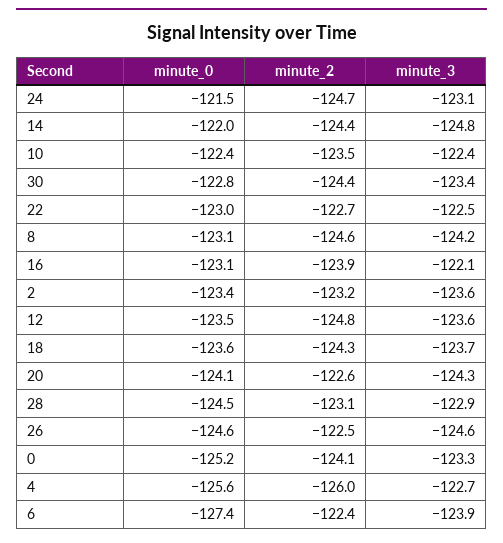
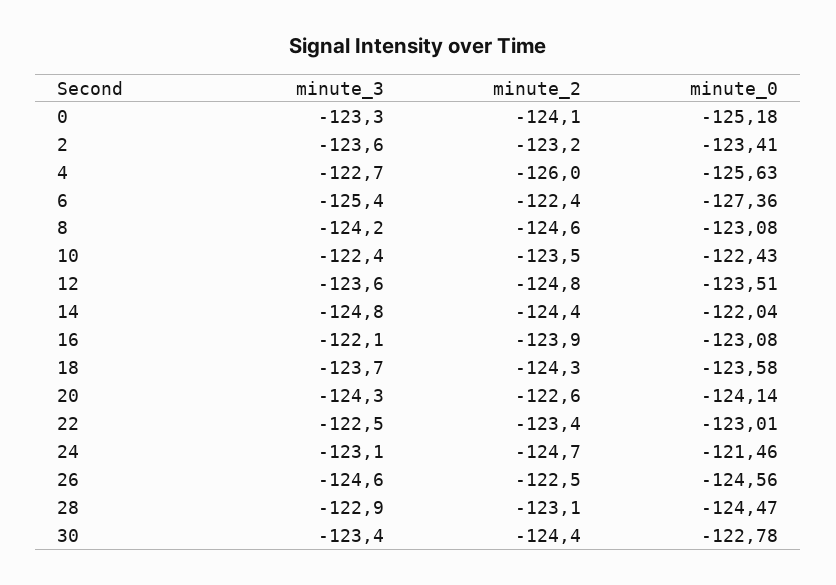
  {
    "minute_0": {
      "24": -121.46,
      "14": -122.04,
      "10": -122.43,
      "30": -122.78,
      "22": -123.01,
      "8": -123.08,
      "16": -123.08,
      "2": -123.41,
      "12": -123.51,
      "18": -123.58,
      "20": -124.14,
      "28": -124.47,
      "26": -124.56,
      "0": -125.18,
      "4": -125.63,
      "6": -127.36
    },
    "minute_2": {
      "24": -124.7,
      "14": -124.4,
      "10": -123.5,
      "30": -124.4,
-     "22": -122.7,
+     "22": -123.4,
      "8": -124.6,
      "16": -123.9,
      "2": -123.2,
      "12": -124.8,
      "18": -124.3,
      "20": -122.6,
      "28": -123.1,
      "26": -122.5,
      "0": -124.1,
      "4": -126,
      "6": -122.4
    },
    "minute_3": {
      "24": -123.1,
      "14": -124.8,
      "10": -122.4,
      "30": -123.4,
      "22": -122.5,
      "8": -124.2,
      "16": -122.1,
      "2": -123.6,
      "12": -123.6,
      "18": -123.7,
      "20": -124.3,
      "28": -122.9,
      "26": -124.6,
      "0": -123.3,
      "4": -122.7,
-     "6": -123.9
+     "6": -125.4
    }
  }

